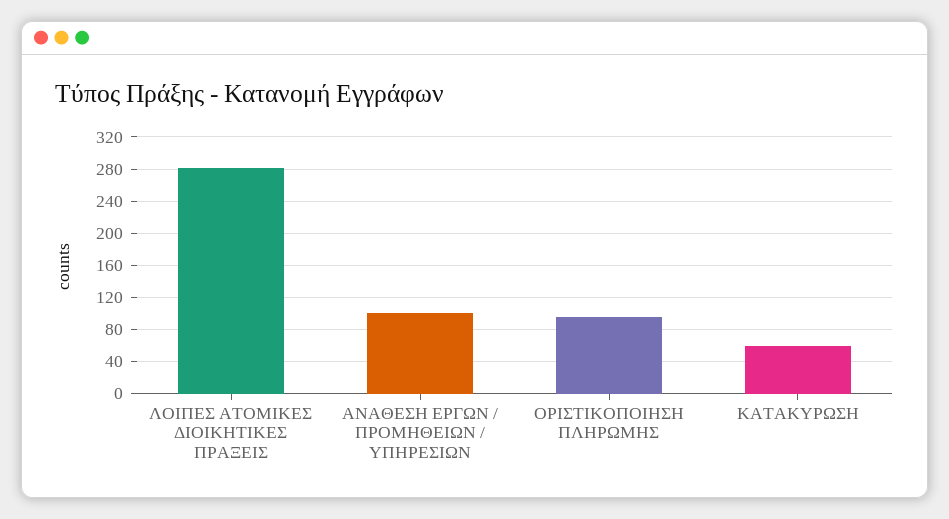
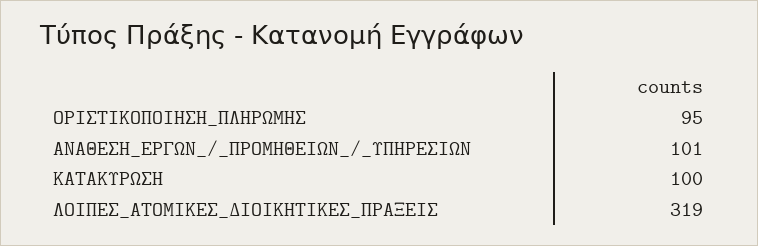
  {
-   "ΛΟΙΠΕΣ ΑΤΟΜΙΚΕΣ ΔΙΟΙΚΗΤΙΚΕΣ ΠΡΑΞΕΙΣ": 280,
+   "ΛΟΙΠΕΣ ΑΤΟΜΙΚΕΣ ΔΙΟΙΚΗΤΙΚΕΣ ΠΡΑΞΕΙΣ": 319,
    "ΑΝΑΘΕΣΗ ΕΡΓΩΝ / ΠΡΟΜΗΘΕΙΩΝ / ΥΠΗΡΕΣΙΩΝ": 101,
    "ΟΡΙΣΤΙΚΟΠΟΙΗΣΗ ΠΛΗΡΩΜΗΣ": 95,
-   "ΚΑΤΑΚΥΡΩΣΗ": 60
+   "ΚΑΤΑΚΥΡΩΣΗ": 100
  }

